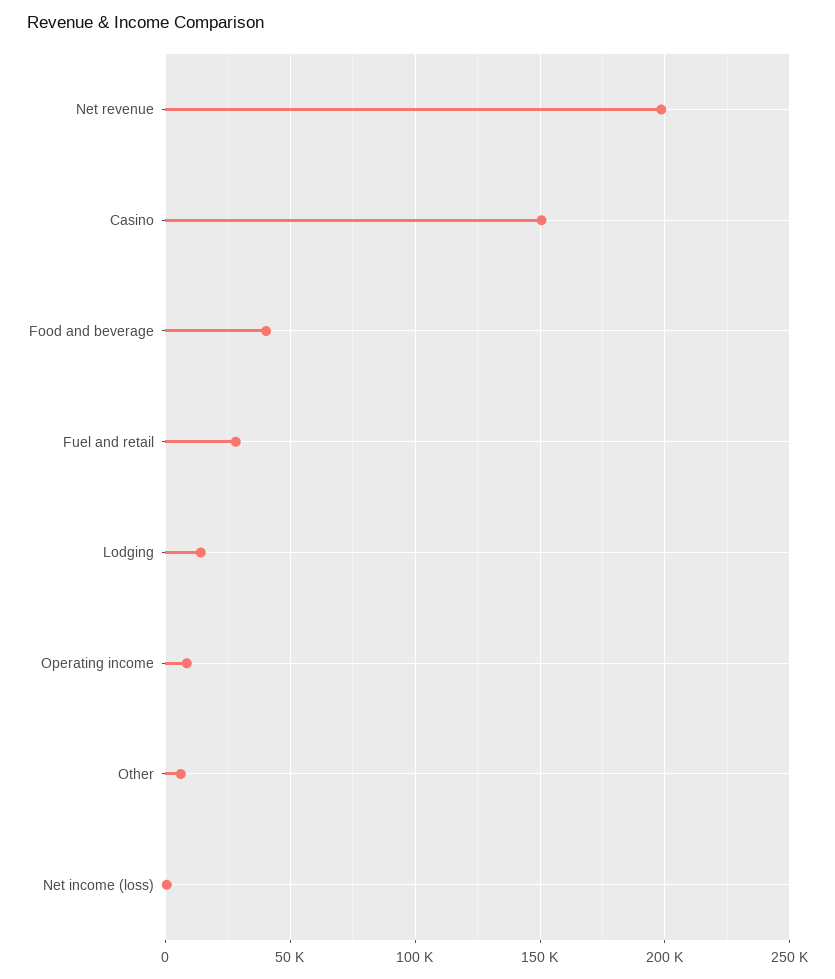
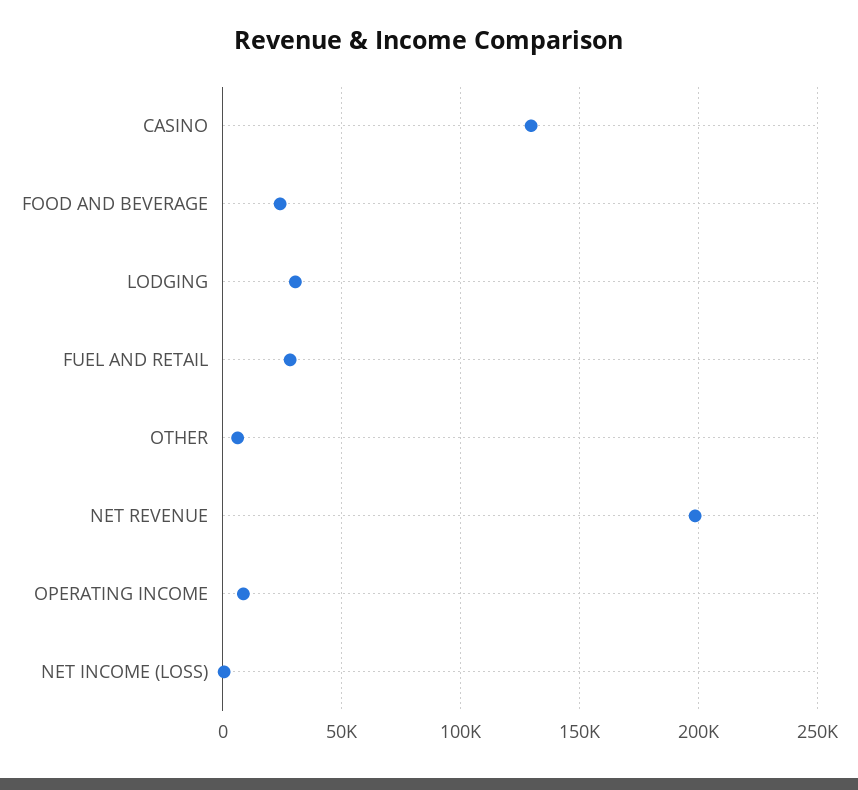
  {
    "Net revenue": 200000,
-   "Casino": 150000,
+   "Casino": 130000,
-   "Food and beverage": 40000,
+   "Food and beverage": 25000,
    "Fuel and retail": 30000,
-   "Lodging": 15000,
+   "Lodging": 30000,
    "Operating income": 10000,
    "Other": 5000,
    "Net income (loss)": 0
  }

